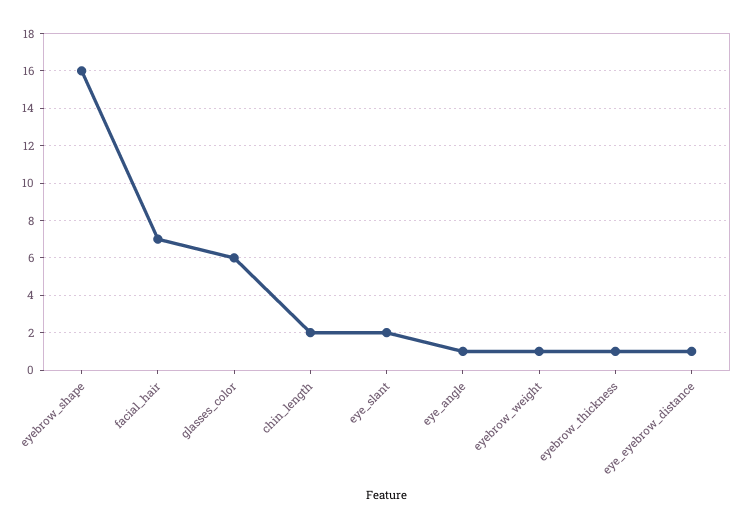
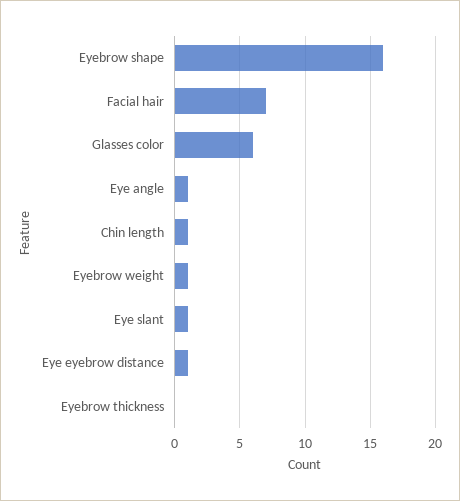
  {
    "eyebrow_shape": 16,
    "facial_hair": 7,
    "glasses_color": 6,
-   "chin_length": 2,
+   "chin_length": 1,
-   "eye_slant": 2,
+   "eye_slant": 1,
    "eye_angle": 1,
    "eyebrow_weight": 1,
-   "eyebrow_thickness": 1,
+   "eyebrow_thickness": 0,
    "eye_eyebrow_distance": 1
  }

